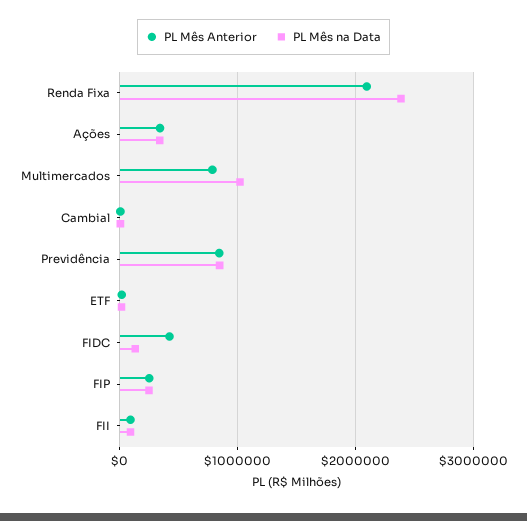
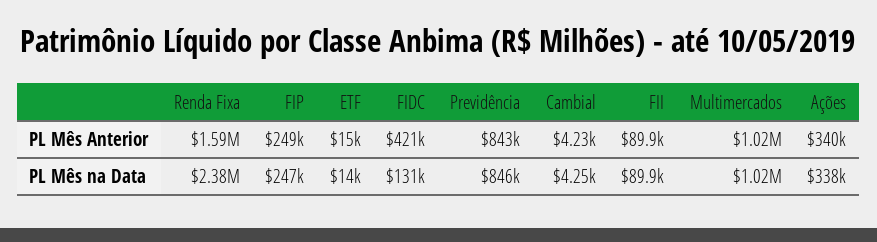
  {
    "PL Mês Anterior": {
-     "Renda Fixa": 2100000,
+     "Renda Fixa": 1590000,
      "Ações": 340000,
-     "Multimercados": 800000,
+     "Multimercados": 1020000,
      "Cambial": 4230,
      "Previdência": 843000,
      "ETF": 15000,
      "FIDC": 421000,
      "FIP": 249000,
      "FII": 89900
    },
    "PL Mês na Data": {
      "Renda Fixa": 2380000,
      "Ações": 338000,
      "Multimercados": 1020000,
      "Cambial": 4250,
      "Previdência": 846000,
      "ETF": 14000,
      "FIDC": 131000,
      "FIP": 247000,
      "FII": 89900
    }
  }

